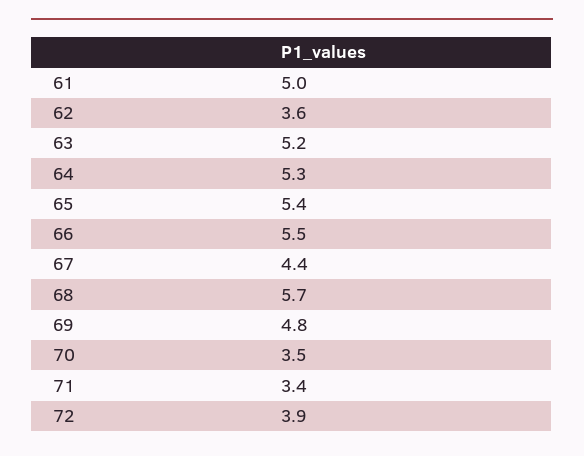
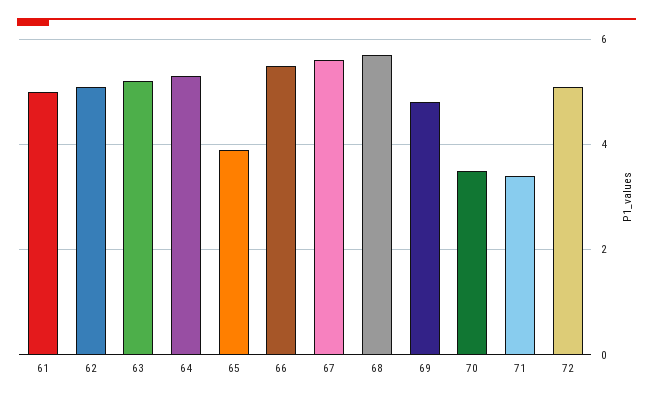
  {
    "61": 5,
-   "62": 3.6,
+   "62": 5,
    "63": 5.2,
    "64": 5.3,
-   "65": 5.4,
+   "65": 4,
    "66": 5.5,
-   "67": 4.4,
+   "67": 5.5,
    "68": 5.7,
    "69": 4.8,
    "70": 3.5,
    "71": 3.4,
-   "72": 3.9
+   "72": 5
  }

